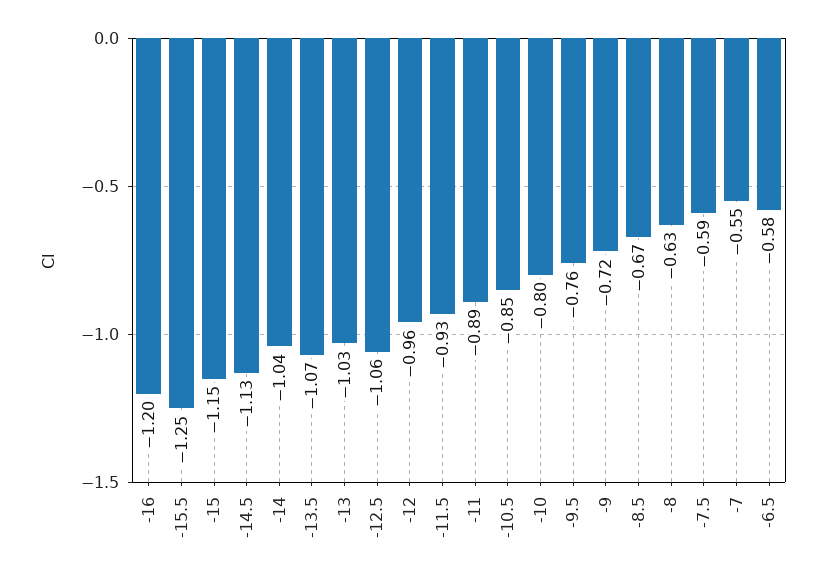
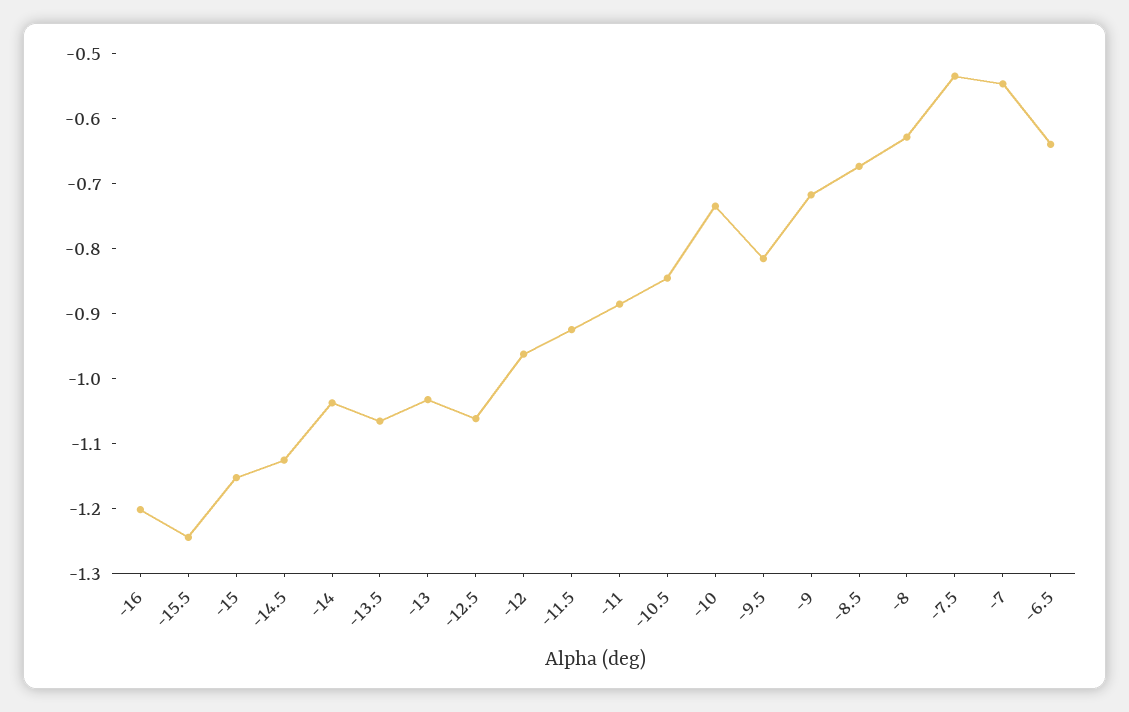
  {
    "-16": -1.2,
    "-15.5": -1.25,
    "-15": -1.15,
    "-14.5": -1.13,
    "-14": -1.04,
    "-13.5": -1.07,
    "-13": -1.03,
    "-12.5": -1.06,
    "-12": -0.96,
    "-11.5": -0.93,
    "-11": -0.89,
    "-10.5": -0.85,
-   "-10": -0.8,
+   "-10": -0.74,
-   "-9.5": -0.76,
+   "-9.5": -0.82,
    "-9": -0.72,
    "-8.5": -0.67,
    "-8": -0.63,
-   "-7.5": -0.59,
+   "-7.5": -0.54,
    "-7": -0.55,
-   "-6.5": -0.58
+   "-6.5": -0.64
  }

